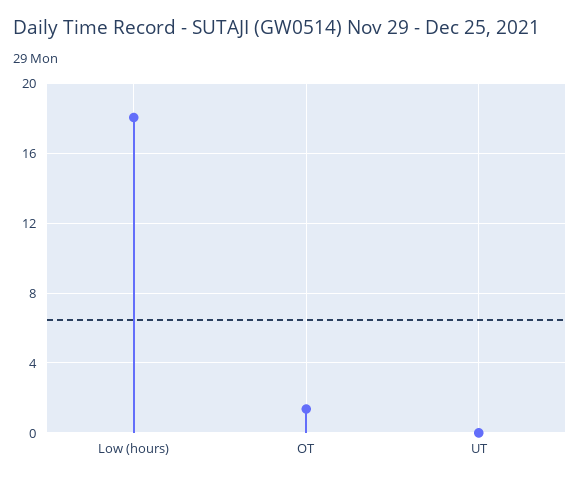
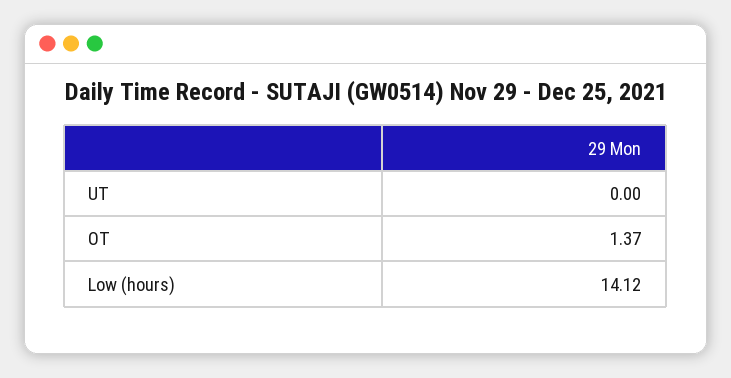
  {
-   "Low (hours)": 18,
+   "Low (hours)": 14.12,
    "OT": 1.37,
    "UT": 0
  }

